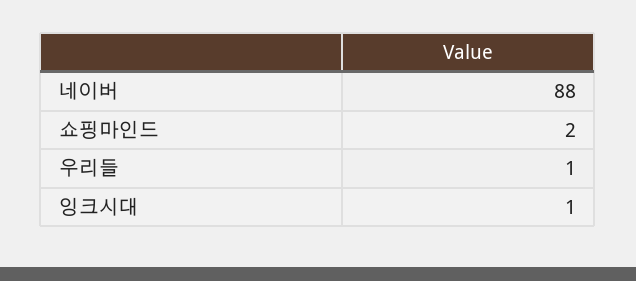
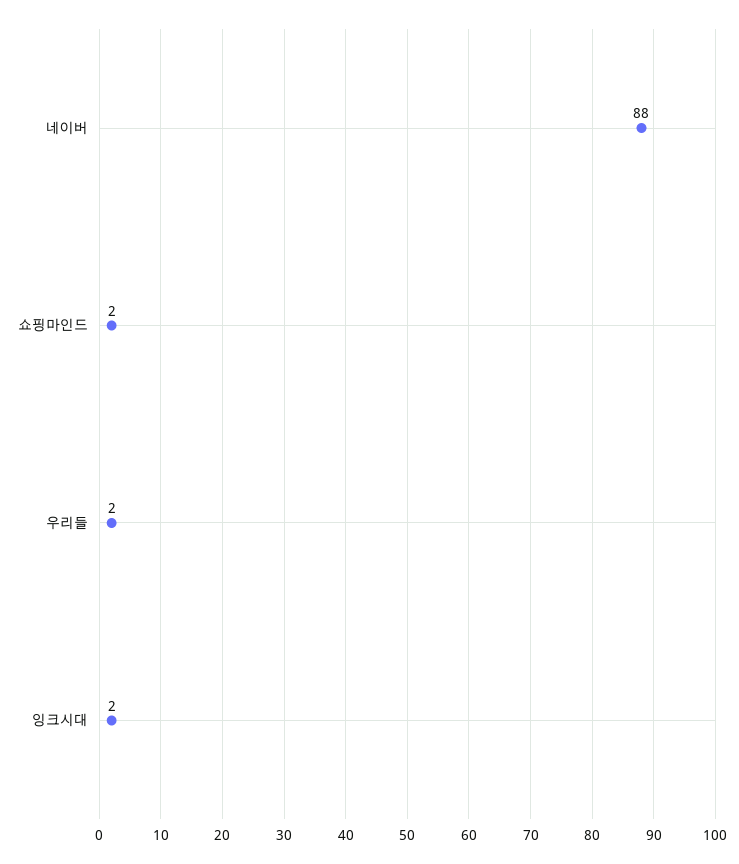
  {
    "네이버": 88,
    "쇼핑마인드": 2,
-   "우리들": 1,
+   "우리들": 2,
-   "잉크시대": 1
+   "잉크시대": 2
  }

